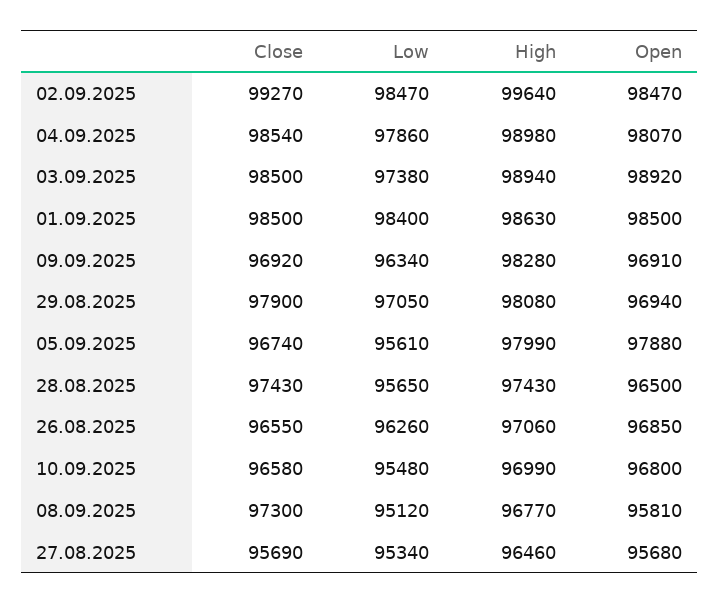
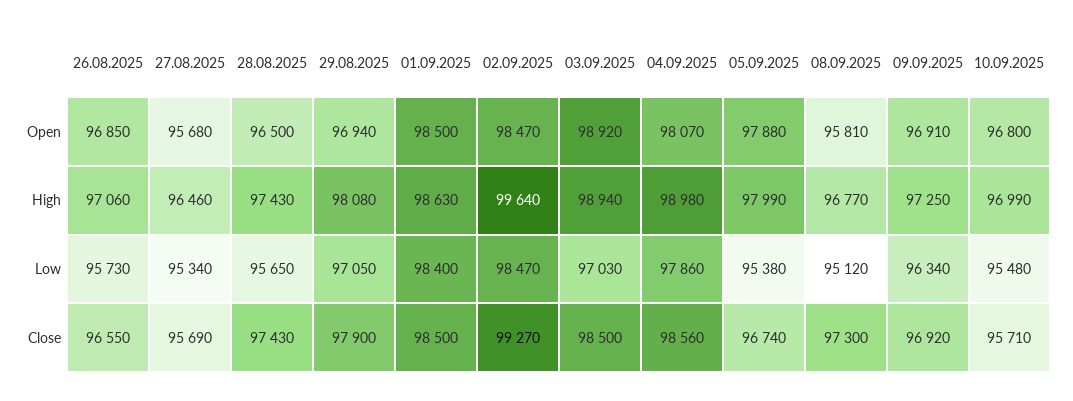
  {
    "Close": {
      "02.09.2025": 99270,
-     "04.09.2025": 98540,
+     "04.09.2025": 98560,
      "03.09.2025": 98500,
      "01.09.2025": 98500,
      "09.09.2025": 96920,
      "29.08.2025": 97900,
      "05.09.2025": 96740,
      "28.08.2025": 97430,
      "26.08.2025": 96550,
-     "10.09.2025": 96580,
+     "10.09.2025": 95710,
      "08.09.2025": 97300,
      "27.08.2025": 95690
    },
    "Low": {
      "02.09.2025": 98470,
      "04.09.2025": 97860,
-     "03.09.2025": 97380,
+     "03.09.2025": 97030,
      "01.09.2025": 98400,
      "09.09.2025": 96340,
      "29.08.2025": 97050,
-     "05.09.2025": 95610,
+     "05.09.2025": 95380,
      "28.08.2025": 95650,
-     "26.08.2025": 96260,
+     "26.08.2025": 95730,
      "10.09.2025": 95480,
      "08.09.2025": 95120,
      "27.08.2025": 95340
    },
    "High": {
      "02.09.2025": 99640,
      "04.09.2025": 98980,
      "03.09.2025": 98940,
      "01.09.2025": 98630,
-     "09.09.2025": 98280,
+     "09.09.2025": 97250,
      "29.08.2025": 98080,
      "05.09.2025": 97990,
      "28.08.2025": 97430,
      "26.08.2025": 97060,
      "10.09.2025": 96990,
      "08.09.2025": 96770,
      "27.08.2025": 96460
    },
    "Open": {
      "02.09.2025": 98470,
      "04.09.2025": 98070,
      "03.09.2025": 98920,
      "01.09.2025": 98500,
      "09.09.2025": 96910,
      "29.08.2025": 96940,
      "05.09.2025": 97880,
      "28.08.2025": 96500,
      "26.08.2025": 96850,
      "10.09.2025": 96800,
      "08.09.2025": 95810,
      "27.08.2025": 95680
    }
  }

